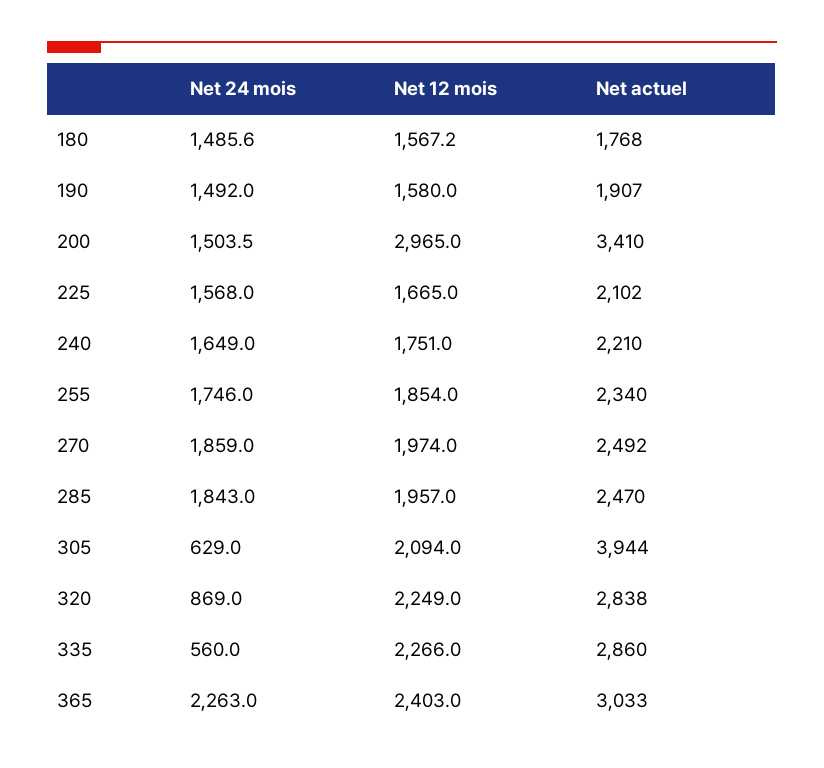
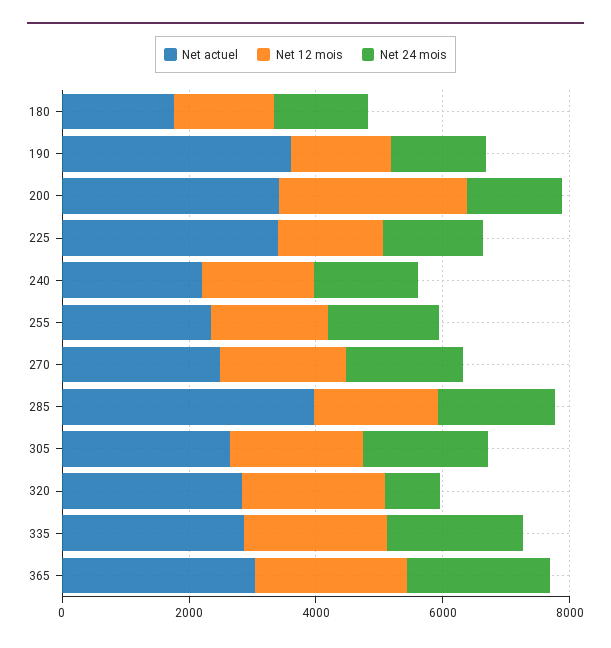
  {
    "Net 24 mois": {
      "180": 1485.6,
      "190": 1492,
      "200": 1503.5,
      "225": 1568,
      "240": 1649,
      "255": 1746,
      "270": 1859,
      "285": 1843,
-     "305": 629,
+     "305": 2000,
      "320": 869,
-     "335": 560,
+     "335": 2000,
      "365": 2263
    },
    "Net 12 mois": {
      "180": 1567.2,
      "190": 1580,
      "200": 2965,
      "225": 1665,
      "240": 1751,
      "255": 1854,
      "270": 1974,
      "285": 1957,
      "305": 2094,
      "320": 2249,
      "335": 2266,
      "365": 2403
    },
    "Net actuel": {
      "180": 1768,
-     "190": 1907,
+     "190": 3500,
      "200": 3410,
-     "225": 2102,
+     "225": 3500,
      "240": 2210,
      "255": 2340,
      "270": 2492,
-     "285": 2470,
+     "285": 4000,
-     "305": 3944,
+     "305": 2500,
      "320": 2838,
      "335": 2860,
      "365": 3033
    }
  }

